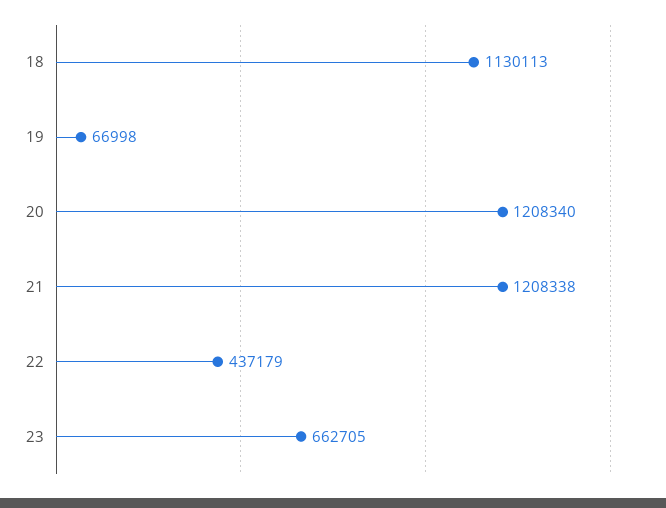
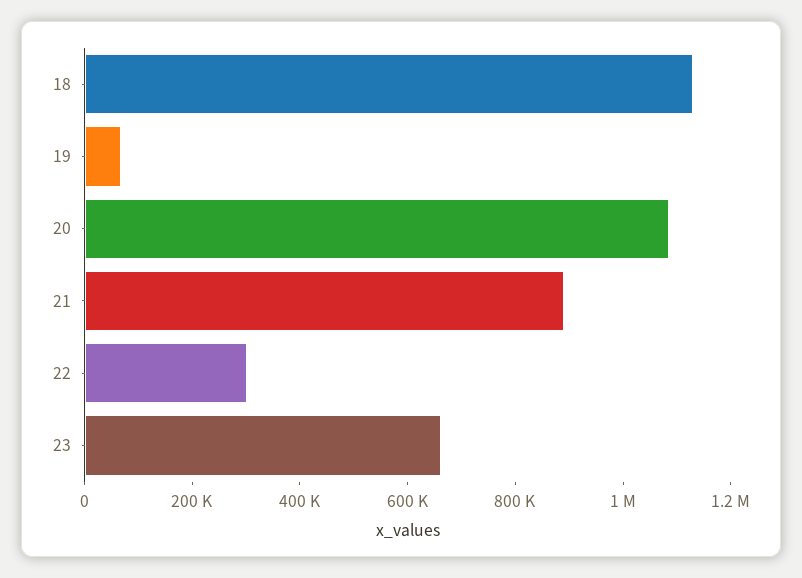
  {
    "18": 1130113,
    "19": 66998,
-   "20": 1208340,
+   "20": 1100000,
-   "21": 1208338,
+   "21": 900000,
-   "22": 437179,
+   "22": 300000,
    "23": 662705
  }

